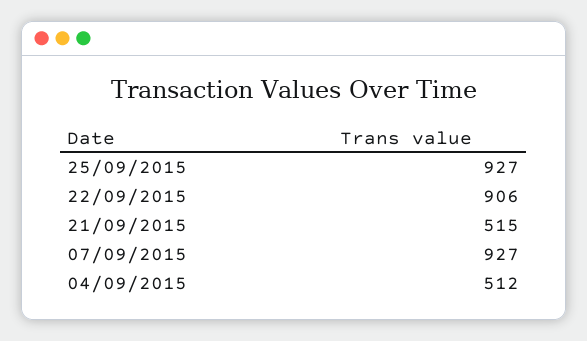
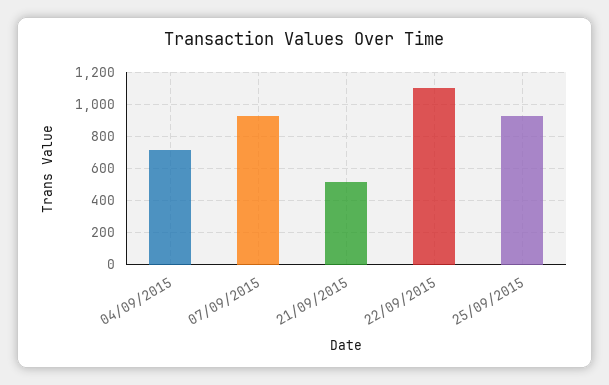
  {
    "25/09/2015": 927,
-   "22/09/2015": 906,
+   "22/09/2015": 1100,
    "21/09/2015": 515,
    "07/09/2015": 927,
-   "04/09/2015": 512
+   "04/09/2015": 700
  }

